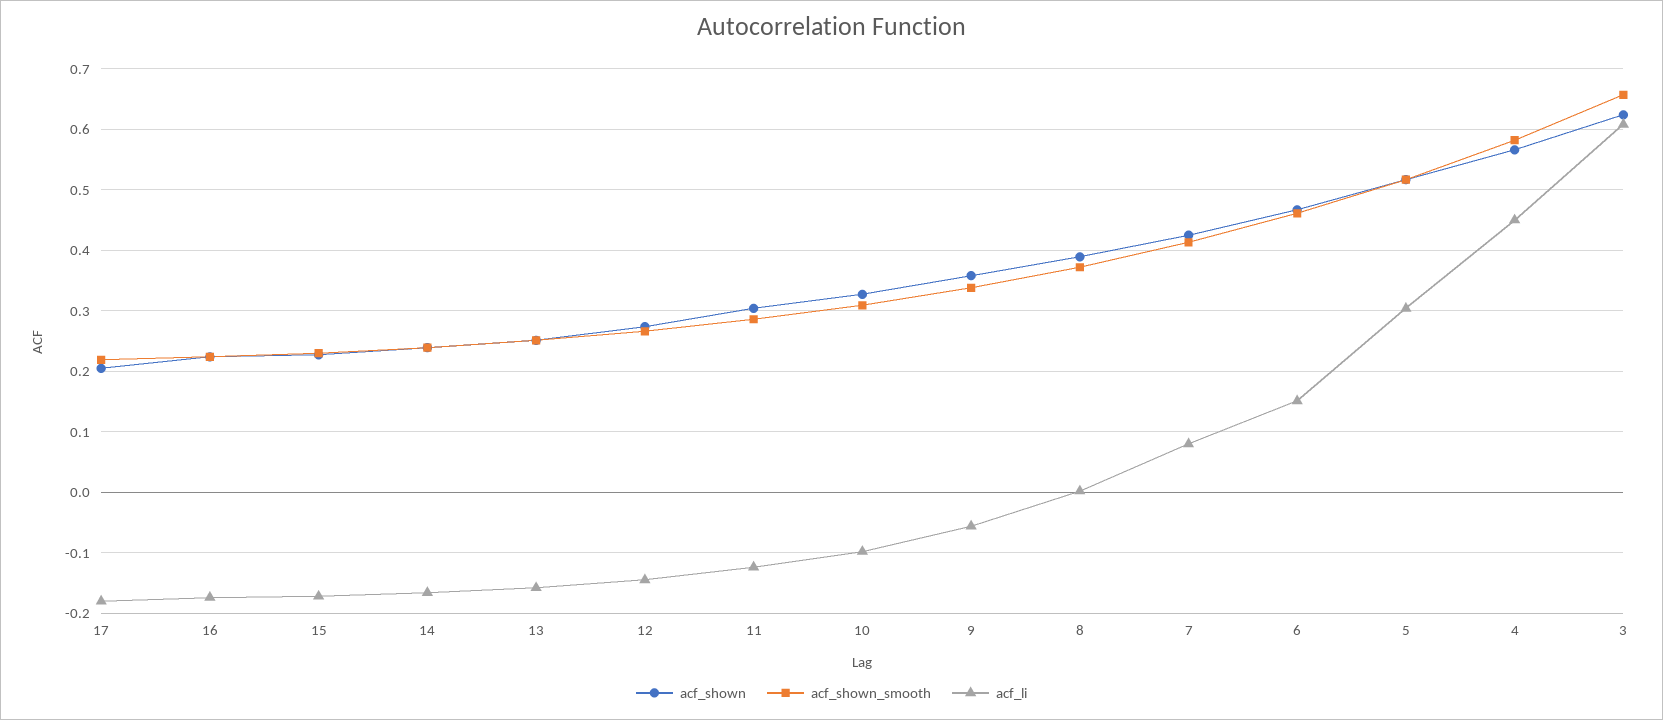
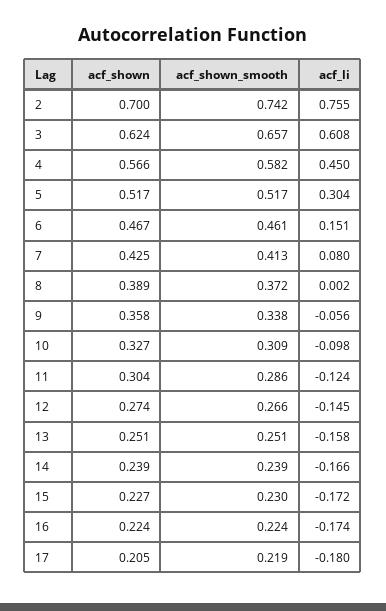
  {
    "acf_shown": {
      "17": 0.205,
      "16": 0.224,
      "15": 0.227,
      "14": 0.239,
      "13": 0.251,
      "12": 0.274,
      "11": 0.304,
      "10": 0.327,
      "9": 0.358,
      "8": 0.389,
      "7": 0.425,
      "6": 0.467,
      "5": 0.517,
      "4": 0.566,
-     "3": 0.624
+     "3": 0.624,
+     "2": 0.7
    },
    "acf_shown_smooth": {
      "17": 0.219,
      "16": 0.224,
      "15": 0.23,
      "14": 0.239,
      "13": 0.251,
      "12": 0.266,
      "11": 0.286,
      "10": 0.309,
      "9": 0.338,
      "8": 0.372,
      "7": 0.413,
      "6": 0.461,
      "5": 0.517,
      "4": 0.582,
-     "3": 0.657
+     "3": 0.657,
+     "2": 0.742
    },
    "acf_li": {
      "17": -0.18,
      "16": -0.174,
      "15": -0.172,
      "14": -0.166,
      "13": -0.158,
      "12": -0.145,
      "11": -0.124,
      "10": -0.098,
      "9": -0.056,
      "8": 0.002,
      "7": 0.08,
      "6": 0.151,
      "5": 0.304,
      "4": 0.45,
-     "3": 0.608
+     "3": 0.608,
+     "2": 0.755
    }
  }

